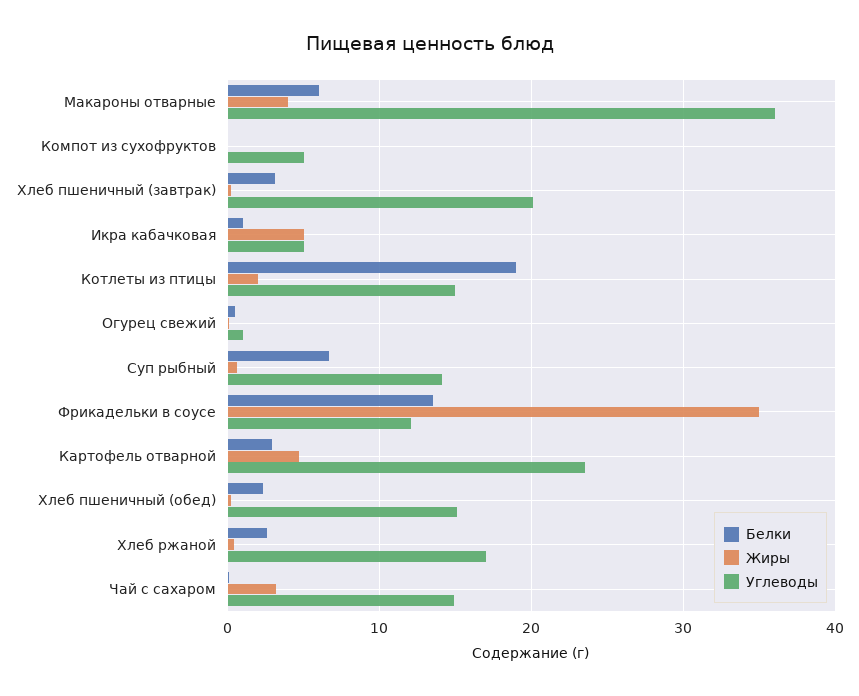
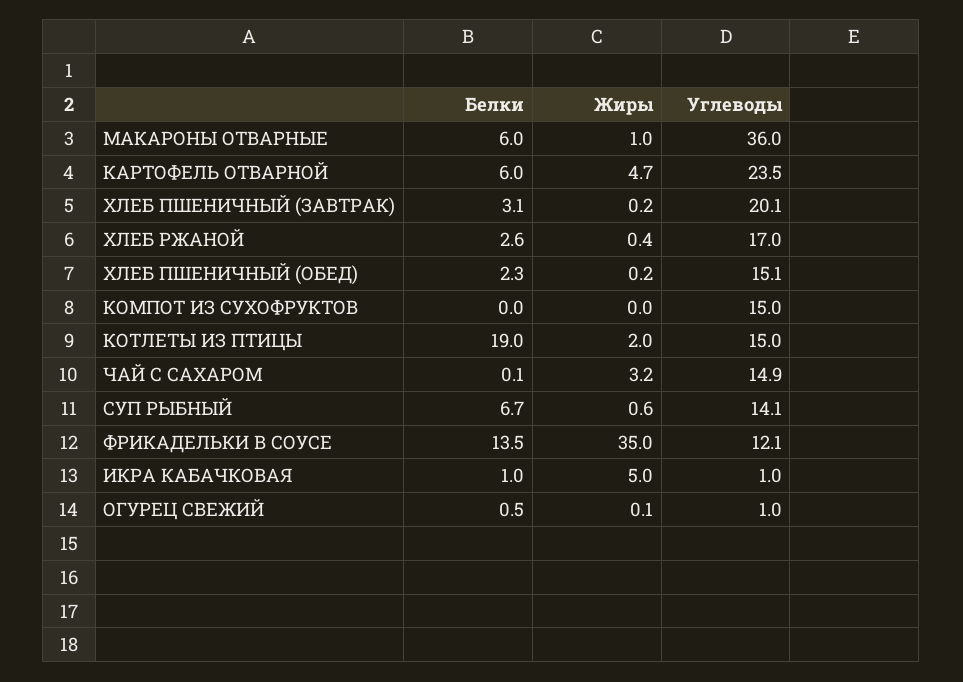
  {
    "Белки": {
      "Макароны отварные": 6,
      "Компот из сухофруктов": 0,
      "Хлеб пшеничный (завтрак)": 3.1,
      "Икра кабачковая": 1,
      "Котлеты из птицы": 19,
      "Огурец свежий": 0.5,
      "Суп рыбный": 6.7,
      "Фрикадельки в соусе": 13.5,
-     "Картофель отварной": 3,
+     "Картофель отварной": 6,
      "Хлеб пшеничный (обед)": 2.3,
      "Хлеб ржаной": 2.6,
      "Чай с сахаром": 0.1
    },
    "Жиры": {
-     "Макароны отварные": 4,
+     "Макароны отварные": 1,
      "Компот из сухофруктов": 0,
      "Хлеб пшеничный (завтрак)": 0.2,
      "Икра кабачковая": 5,
      "Котлеты из птицы": 2,
      "Огурец свежий": 0.1,
      "Суп рыбный": 0.6,
      "Фрикадельки в соусе": 35,
      "Картофель отварной": 4.7,
      "Хлеб пшеничный (обед)": 0.2,
      "Хлеб ржаной": 0.4,
      "Чай с сахаром": 3.2
    },
    "Углеводы": {
      "Макароны отварные": 36,
-     "Компот из сухофруктов": 5,
+     "Компот из сухофруктов": 15,
      "Хлеб пшеничный (завтрак)": 20.1,
-     "Икра кабачковая": 5,
+     "Икра кабачковая": 1,
      "Котлеты из птицы": 15,
      "Огурец свежий": 1,
      "Суп рыбный": 14.1,
      "Фрикадельки в соусе": 12.1,
      "Картофель отварной": 23.5,
      "Хлеб пшеничный (обед)": 15.1,
      "Хлеб ржаной": 17,
      "Чай с сахаром": 14.9
    }
  }

